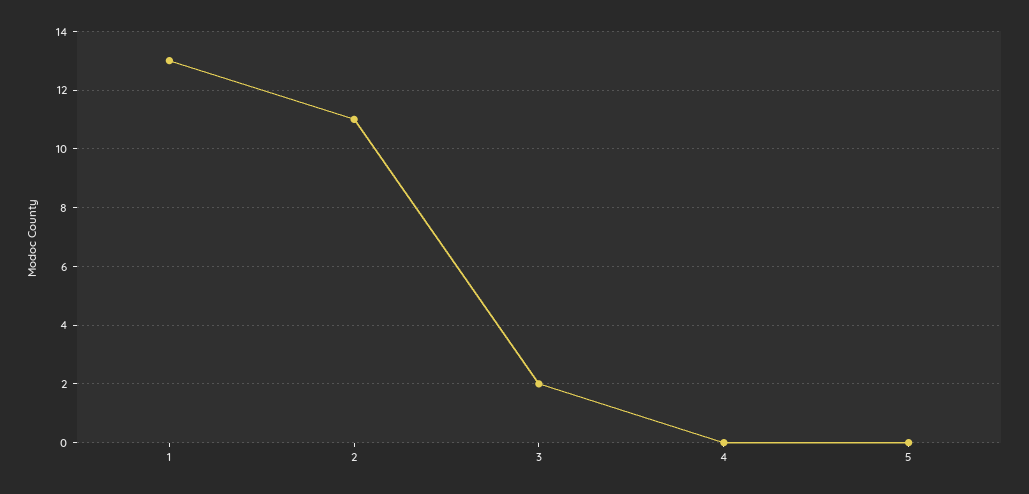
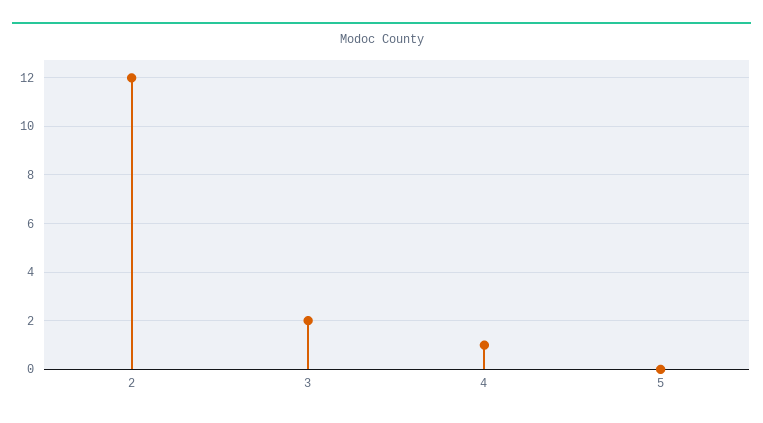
  {
-   "1": 13,
-   "2": 11,
+   "2": 12,
    "3": 2,
-   "4": 0,
+   "4": 1,
    "5": 0
  }

